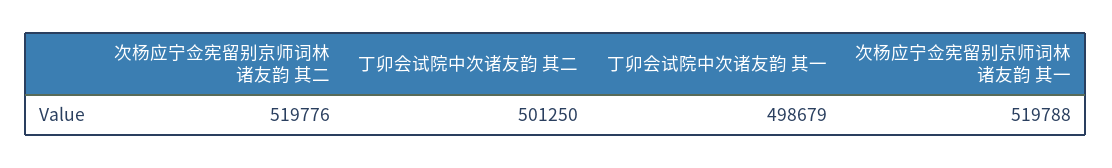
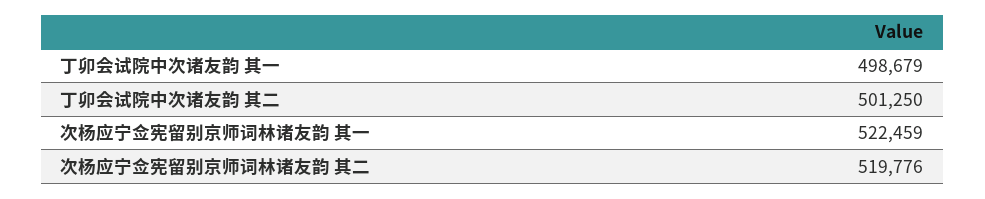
  {
    "次杨应宁佥宪留别京师词林诸友韵 其二": 519776,
    "丁卯会试院中次诸友韵 其二": 501250,
    "丁卯会试院中次诸友韵 其一": 498679,
-   "次杨应宁佥宪留别京师词林诸友韵 其一": 519788
+   "次杨应宁佥宪留别京师词林诸友韵 其一": 522459
  }

